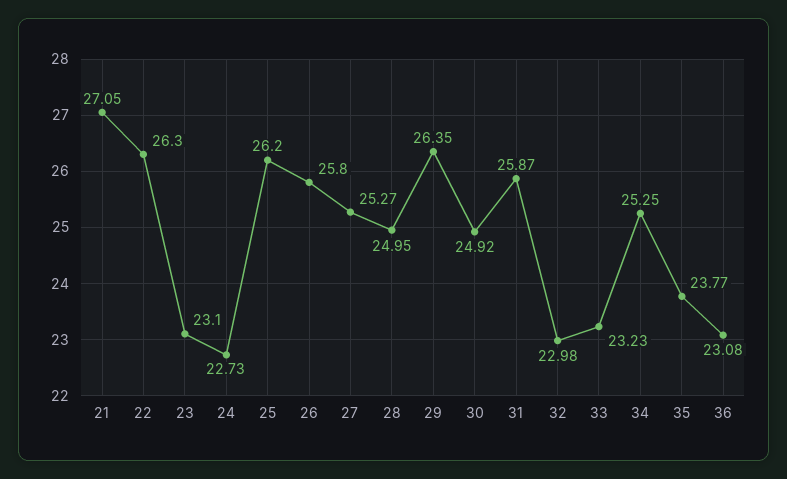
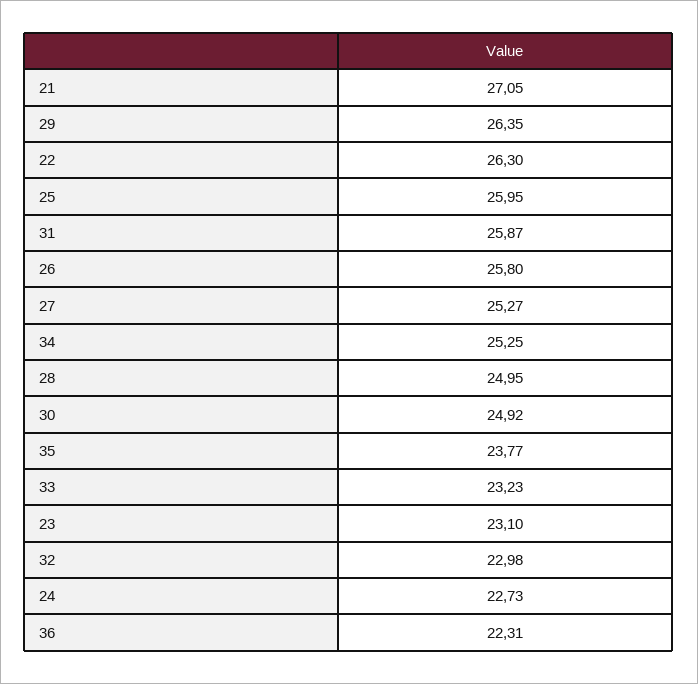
  {
    "21": 27.05,
    "22": 26.3,
    "23": 23.1,
    "24": 22.73,
-   "25": 26.2,
+   "25": 25.95,
    "26": 25.8,
    "27": 25.27,
    "28": 24.95,
    "29": 26.35,
    "30": 24.92,
    "31": 25.87,
    "32": 22.98,
    "33": 23.23,
    "34": 25.25,
    "35": 23.77,
-   "36": 23.08
+   "36": 22.31
  }

